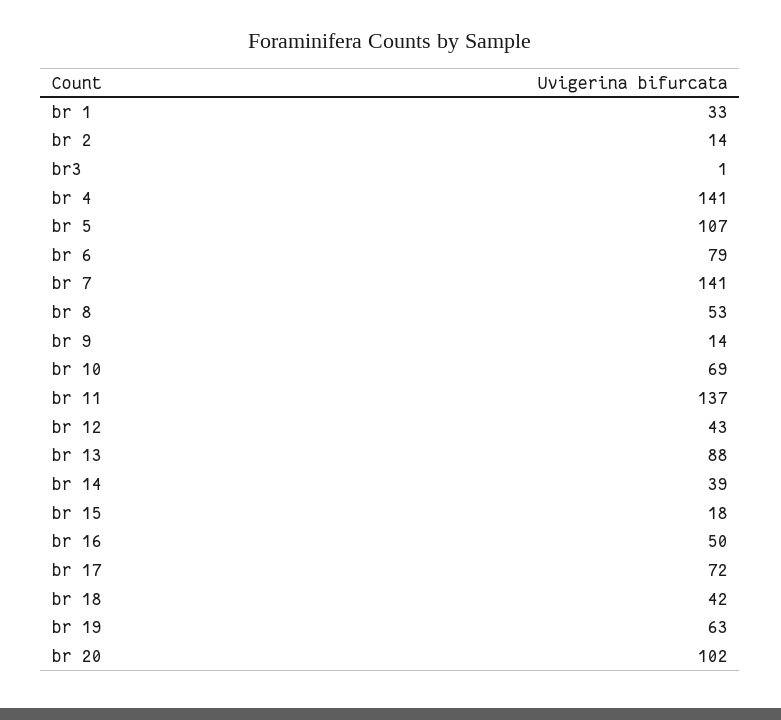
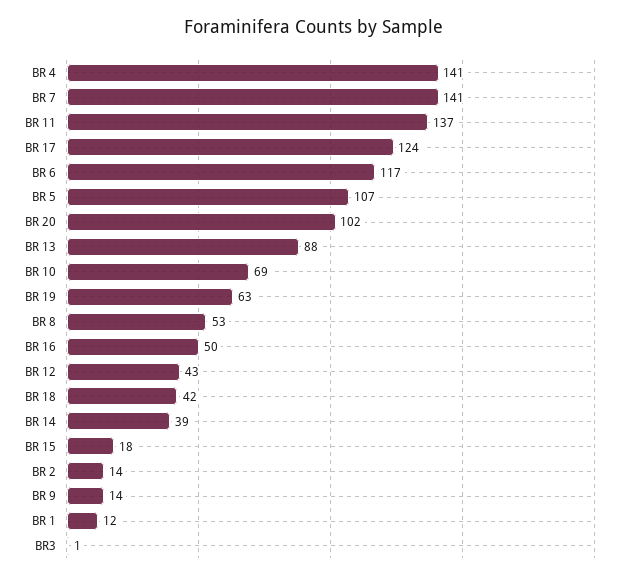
  {
-   "br 1": 33,
+   "br 1": 12,
    "br 2": 14,
    "br3": 1,
    "br 4": 141,
    "br 5": 107,
-   "br 6": 79,
+   "br 6": 117,
    "br 7": 141,
    "br 8": 53,
    "br 9": 14,
    "br 10": 69,
    "br 11": 137,
    "br 12": 43,
    "br 13": 88,
    "br 14": 39,
    "br 15": 18,
    "br 16": 50,
-   "br 17": 72,
+   "br 17": 124,
    "br 18": 42,
    "br 19": 63,
    "br 20": 102
  }

